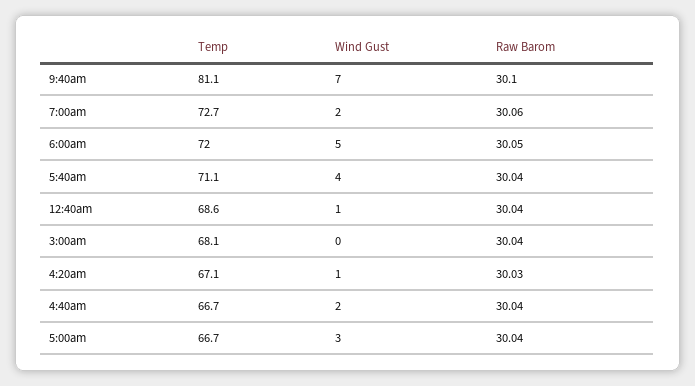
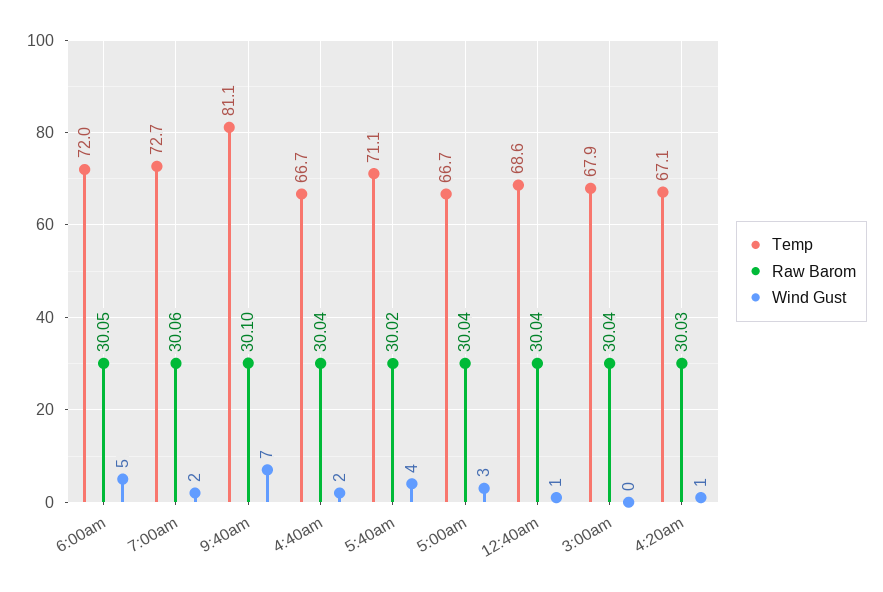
  {
    "Temp": {
      "9:40am": 81.1,
      "7:00am": 72.7,
      "6:00am": 72,
      "5:40am": 71.1,
      "12:40am": 68.6,
-     "3:00am": 68.1,
+     "3:00am": 67.9,
      "4:20am": 67.1,
      "4:40am": 66.7,
      "5:00am": 66.7
    },
    "Wind Gust": {
      "9:40am": 7,
      "7:00am": 2,
      "6:00am": 5,
      "5:40am": 4,
      "12:40am": 1,
      "3:00am": 0,
      "4:20am": 1,
      "4:40am": 2,
      "5:00am": 3
    },
    "Raw Barom": {
      "9:40am": 30.1,
      "7:00am": 30.06,
      "6:00am": 30.05,
-     "5:40am": 30.04,
+     "5:40am": 30.02,
      "12:40am": 30.04,
      "3:00am": 30.04,
      "4:20am": 30.03,
      "4:40am": 30.04,
      "5:00am": 30.04
    }
  }

